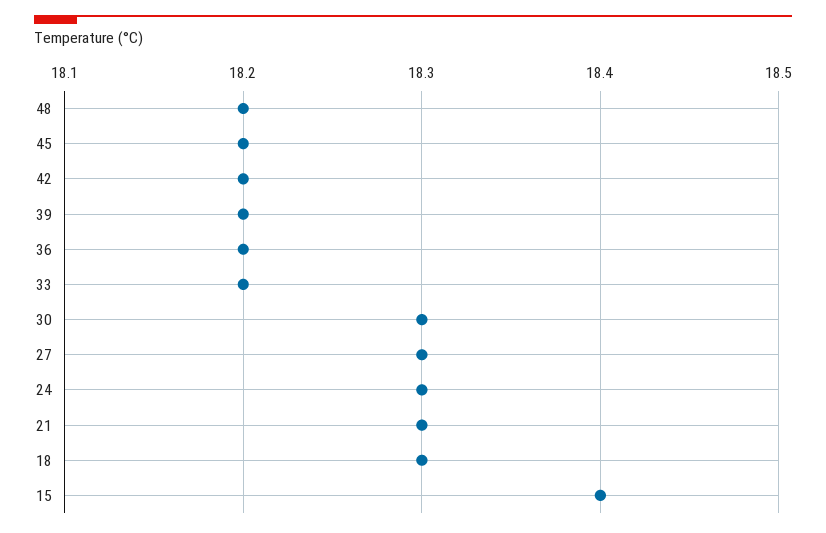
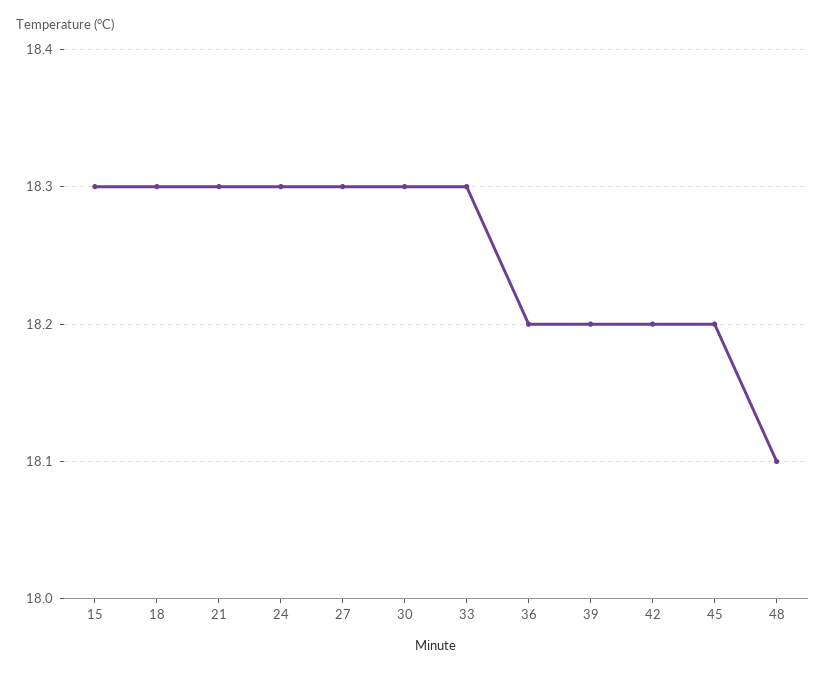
  {
-   "48": 18.2,
+   "48": 18.1,
    "45": 18.2,
    "42": 18.2,
    "39": 18.2,
    "36": 18.2,
-   "33": 18.2,
+   "33": 18.3,
    "30": 18.3,
    "27": 18.3,
    "24": 18.3,
    "21": 18.3,
    "18": 18.3,
-   "15": 18.4
+   "15": 18.3
  }

